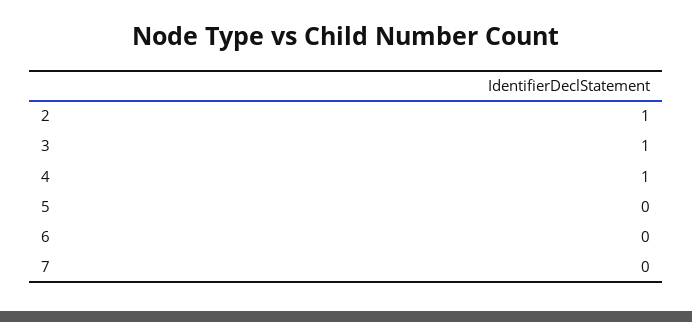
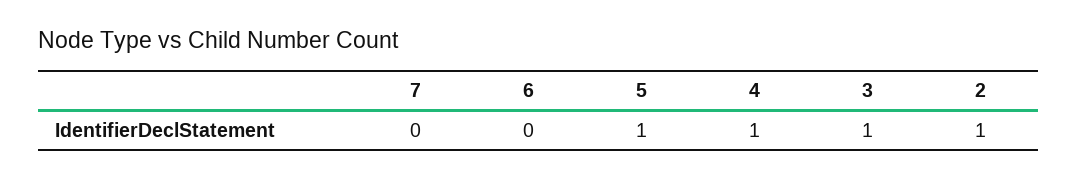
  {
    "2": 1,
    "3": 1,
    "4": 1,
-   "5": 0,
+   "5": 1,
    "6": 0,
    "7": 0
  }

